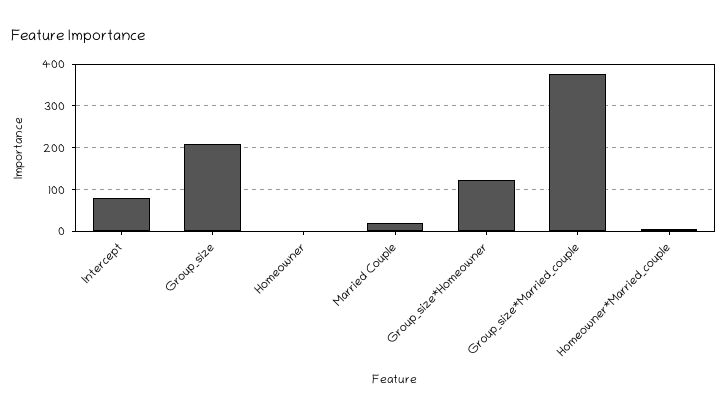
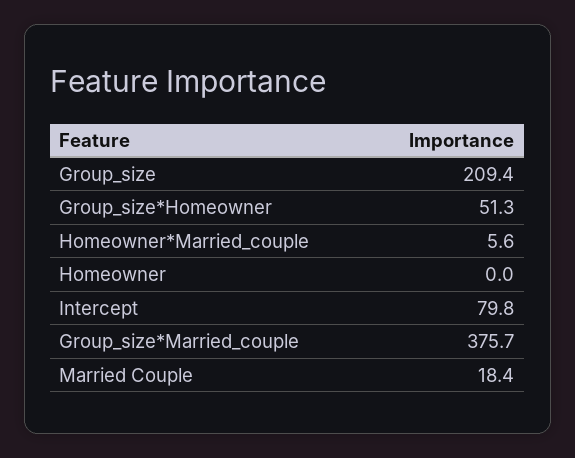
  {
    "Intercept": 79.8,
    "Group_size": 209.4,
    "Homeowner": 0,
    "Married Couple": 18.4,
-   "Group_size*Homeowner": 120,
+   "Group_size*Homeowner": 51.3,
    "Group_size*Married_couple": 375.7,
    "Homeowner*Married_couple": 5.6
  }

